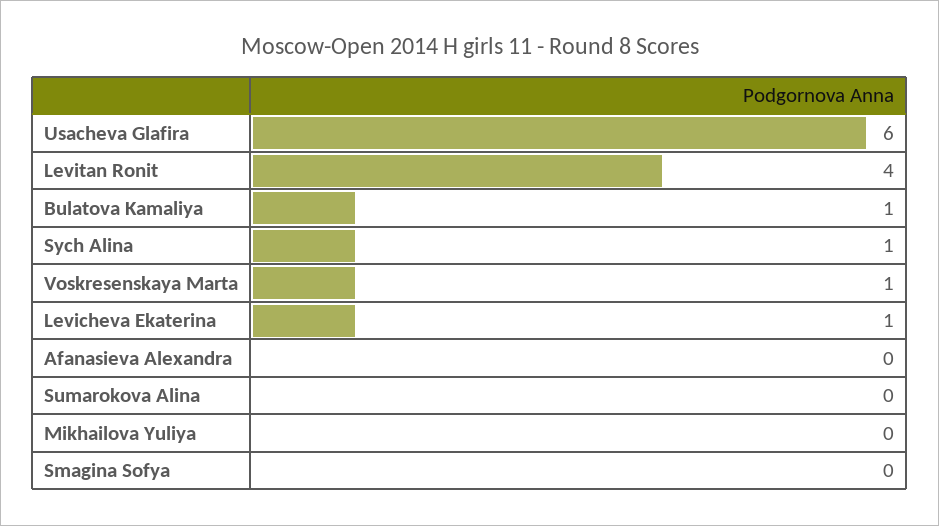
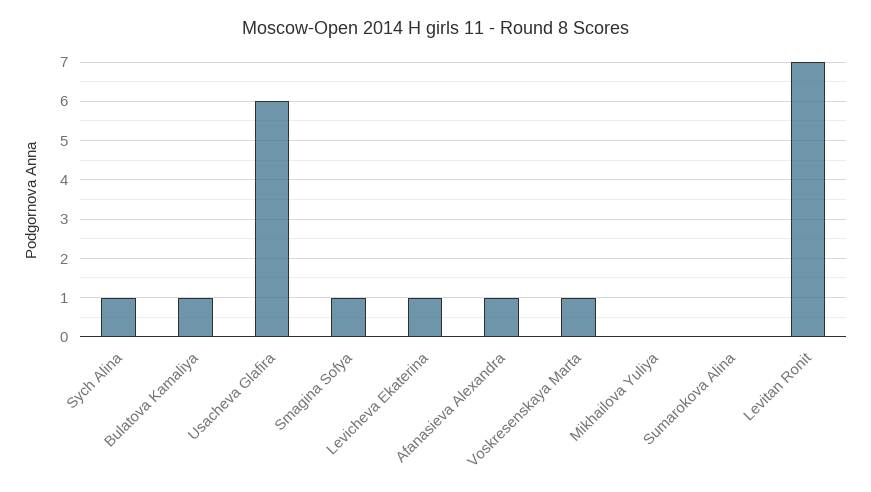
  {
    "Usacheva Glafira": 6,
-   "Levitan Ronit": 4,
+   "Levitan Ronit": 7,
    "Bulatova Kamaliya": 1,
    "Sych Alina": 1,
    "Voskresenskaya Marta": 1,
    "Levicheva Ekaterina": 1,
-   "Afanasieva Alexandra": 0,
+   "Afanasieva Alexandra": 1,
    "Sumarokova Alina": 0,
    "Mikhailova Yuliya": 0,
-   "Smagina Sofya": 0
+   "Smagina Sofya": 1
  }

